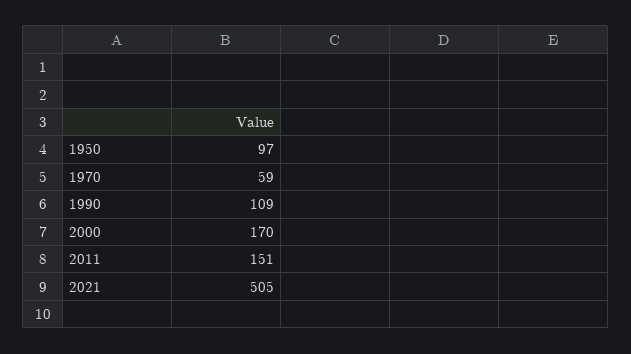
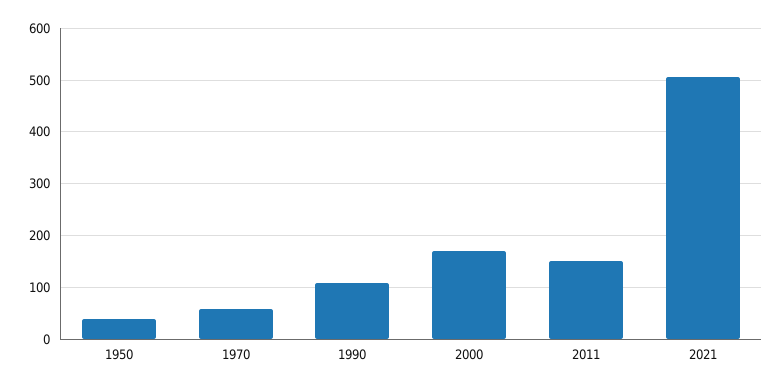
  {
-   "1950": 97,
+   "1950": 40,
    "1970": 59,
    "1990": 109,
    "2000": 170,
    "2011": 151,
    "2021": 505
  }

